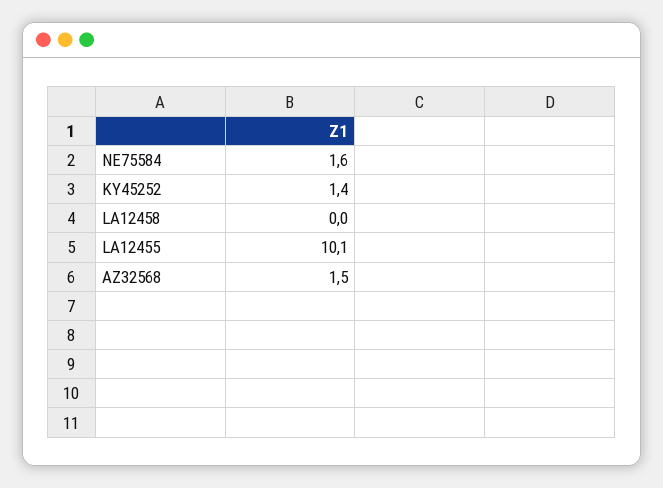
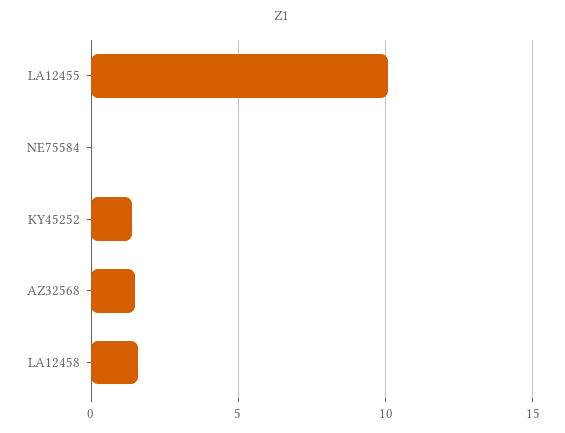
  {
-   "NE75584": 1.6,
+   "NE75584": 0,
    "KY45252": 1.4,
-   "LA12458": 0,
+   "LA12458": 1.5,
    "LA12455": 10.1,
    "AZ32568": 1.5
  }

